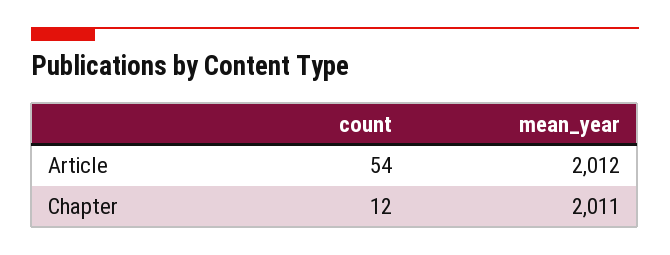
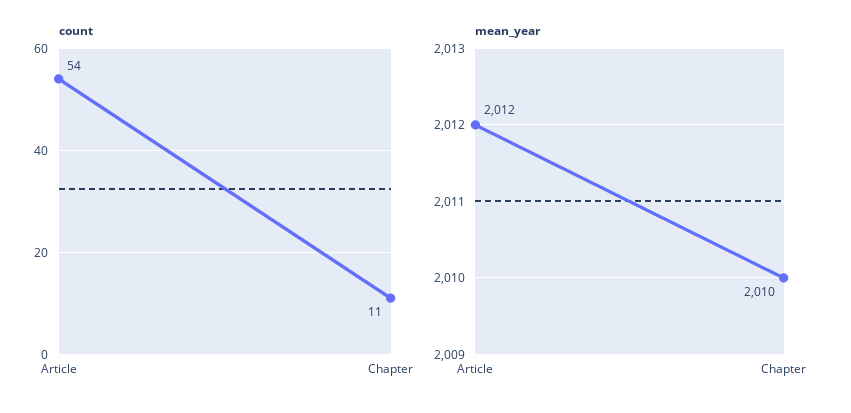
  {
    "count": {
      "Article": 54,
-     "Chapter": 12
+     "Chapter": 11
    },
    "mean_year": {
      "Article": 2012,
-     "Chapter": 2011
+     "Chapter": 2010
    }
  }

